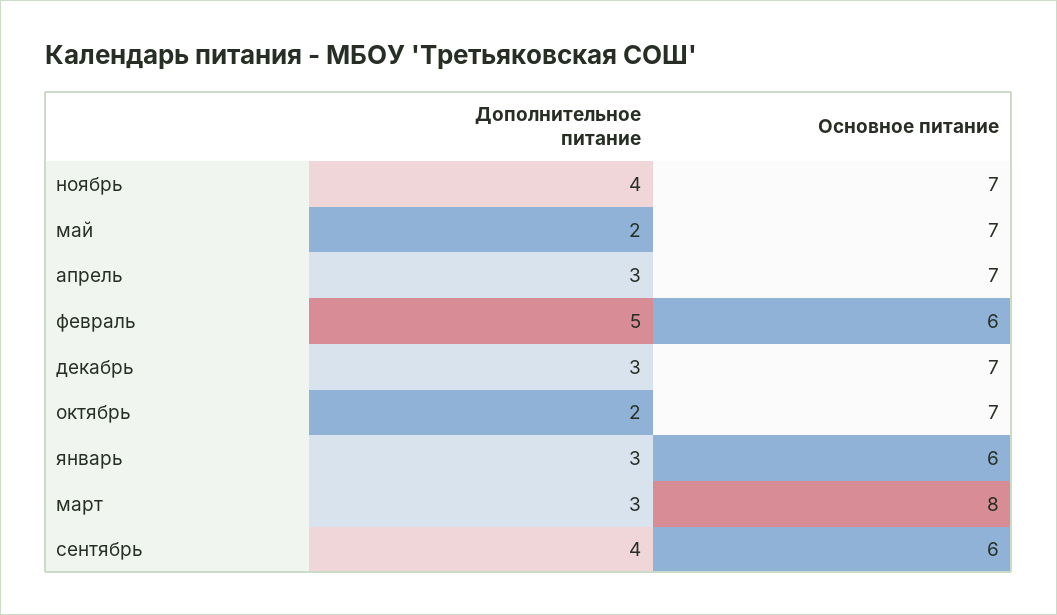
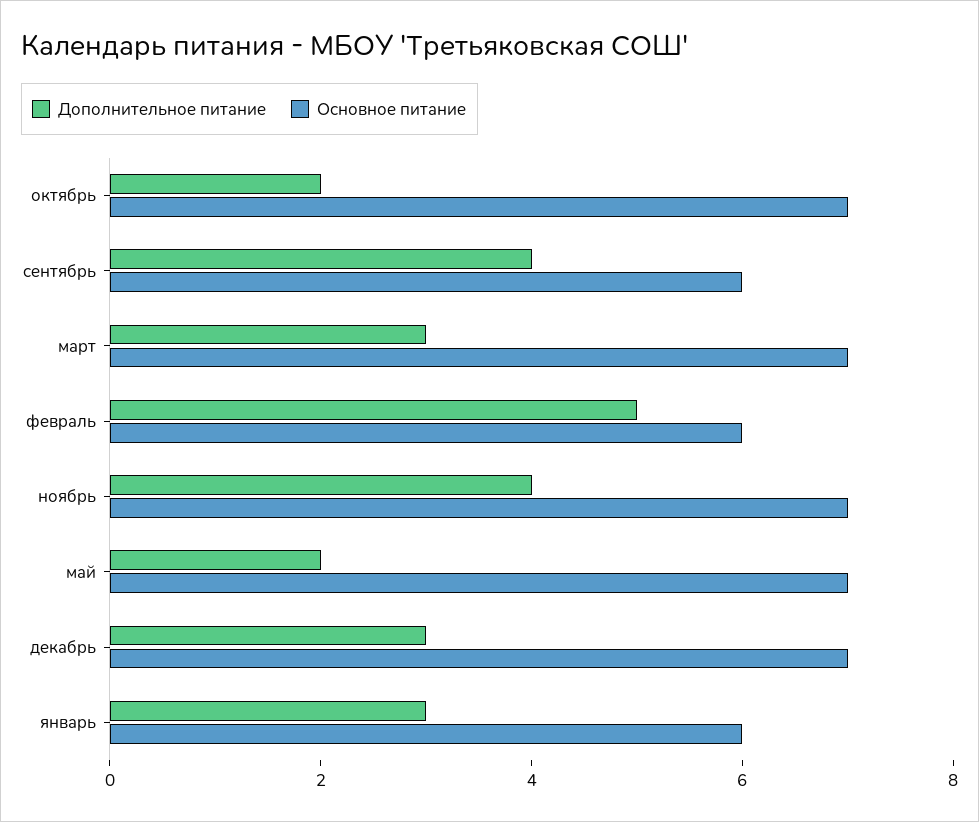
  {
    "Дополнительное питание": {
      "ноябрь": 4,
      "май": 2,
-     "апрель": 3,
      "февраль": 5,
      "декабрь": 3,
      "октябрь": 2,
      "январь": 3,
      "март": 3,
      "сентябрь": 4
    },
    "Основное питание": {
      "ноябрь": 7,
      "май": 7,
-     "апрель": 7,
      "февраль": 6,
      "декабрь": 7,
      "октябрь": 7,
      "январь": 6,
-     "март": 8,
+     "март": 7,
      "сентябрь": 6
    }
  }

